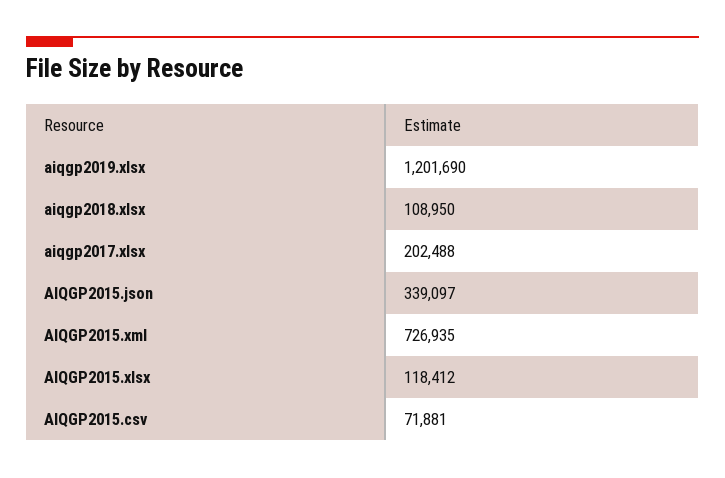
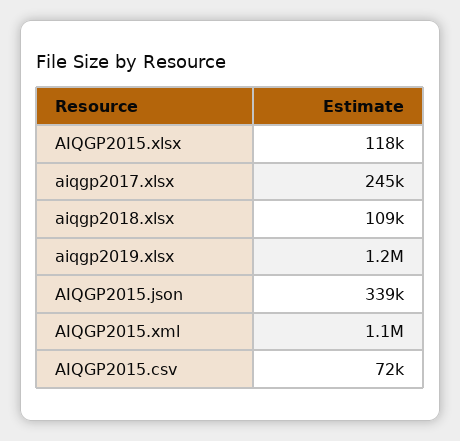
  {
    "aiqgp2019.xlsx": 1201690,
    "aiqgp2018.xlsx": 108950,
-   "aiqgp2017.xlsx": 202488,
+   "aiqgp2017.xlsx": 245000,
    "AIQGP2015.json": 339097,
-   "AIQGP2015.xml": 726935,
+   "AIQGP2015.xml": 1100000,
    "AIQGP2015.xlsx": 118412,
    "AIQGP2015.csv": 71881
  }

